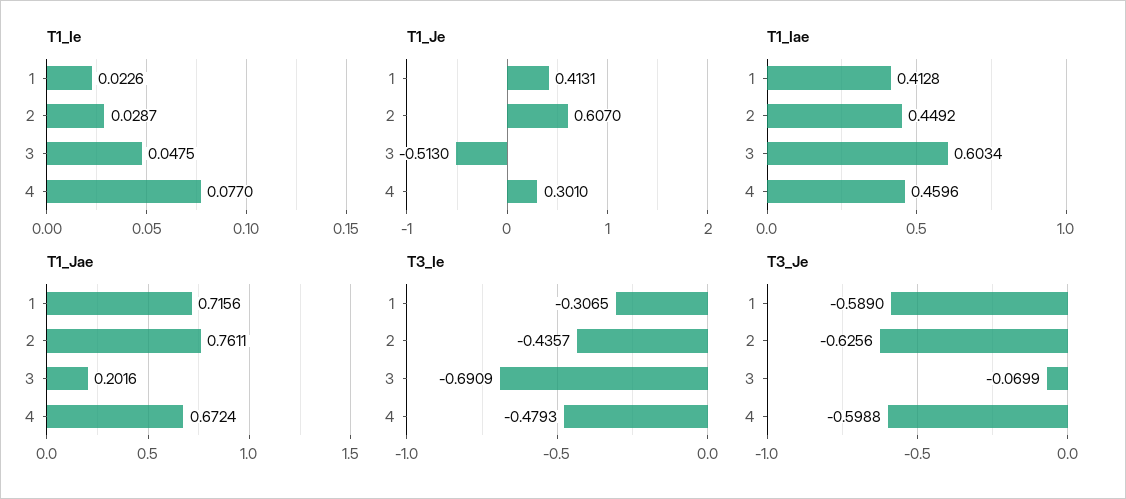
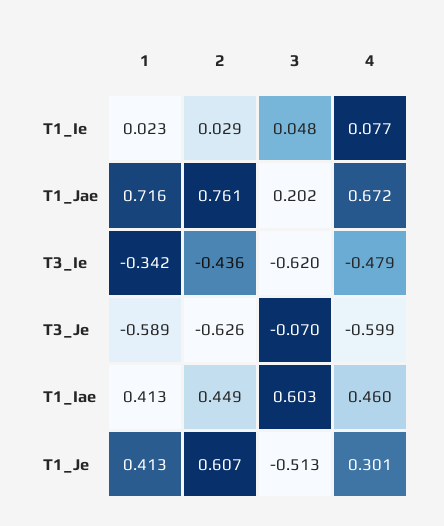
  {
    "T1_Ie": {
      "1": 0.0226,
      "2": 0.0287,
      "3": 0.0475,
      "4": 0.077
    },
    "T1_Je": {
      "1": 0.4131,
      "2": 0.607,
      "3": -0.513,
      "4": 0.301
    },
    "T1_Iae": {
      "1": 0.4128,
      "2": 0.4492,
      "3": 0.6034,
      "4": 0.4596
    },
    "T1_Jae": {
      "1": 0.7156,
      "2": 0.7611,
      "3": 0.2016,
      "4": 0.6724
    },
    "T3_Ie": {
-     "1": -0.3065,
+     "1": -0.342,
      "2": -0.4357,
-     "3": -0.6909,
+     "3": -0.62,
      "4": -0.4793
    },
    "T3_Je": {
      "1": -0.589,
      "2": -0.6256,
      "3": -0.0699,
      "4": -0.5988
    }
  }

